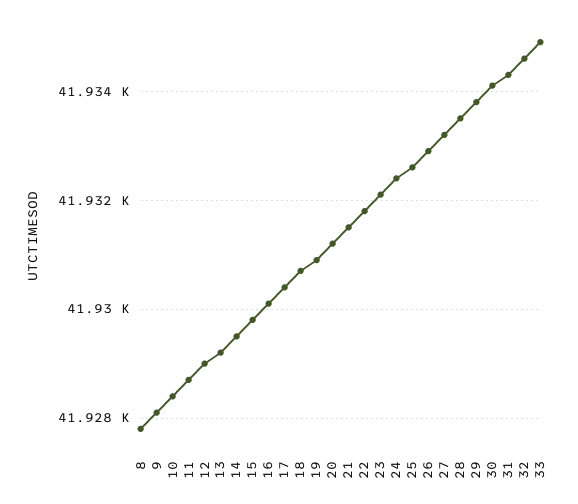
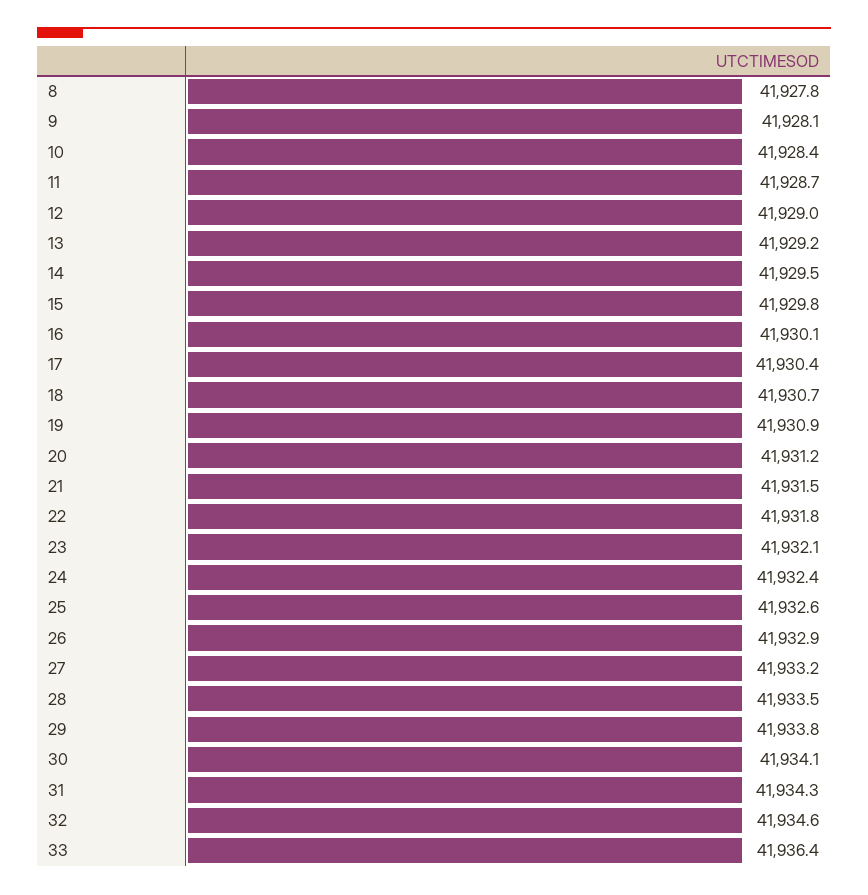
  {
    "8": 41927.8,
    "9": 41928.1,
    "10": 41928.4,
    "11": 41928.7,
    "12": 41929,
    "13": 41929.2,
    "14": 41929.5,
    "15": 41929.8,
    "16": 41930.1,
    "17": 41930.4,
    "18": 41930.7,
    "19": 41930.9,
    "20": 41931.2,
    "21": 41931.5,
    "22": 41931.8,
    "23": 41932.1,
    "24": 41932.4,
    "25": 41932.6,
    "26": 41932.9,
    "27": 41933.2,
    "28": 41933.5,
    "29": 41933.8,
    "30": 41934.1,
    "31": 41934.3,
    "32": 41934.6,
-   "33": 41935
+   "33": 41936.4
  }

